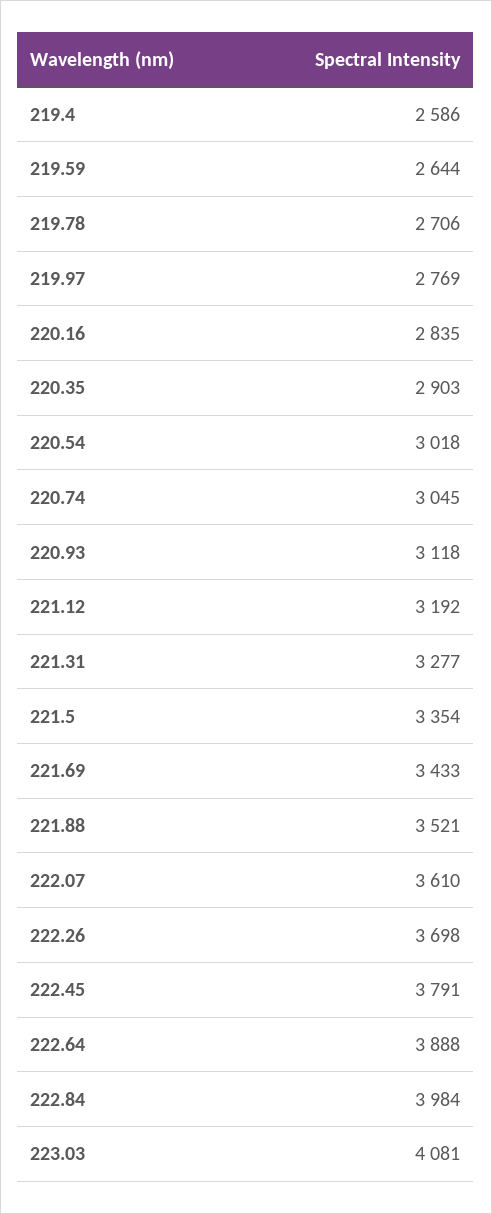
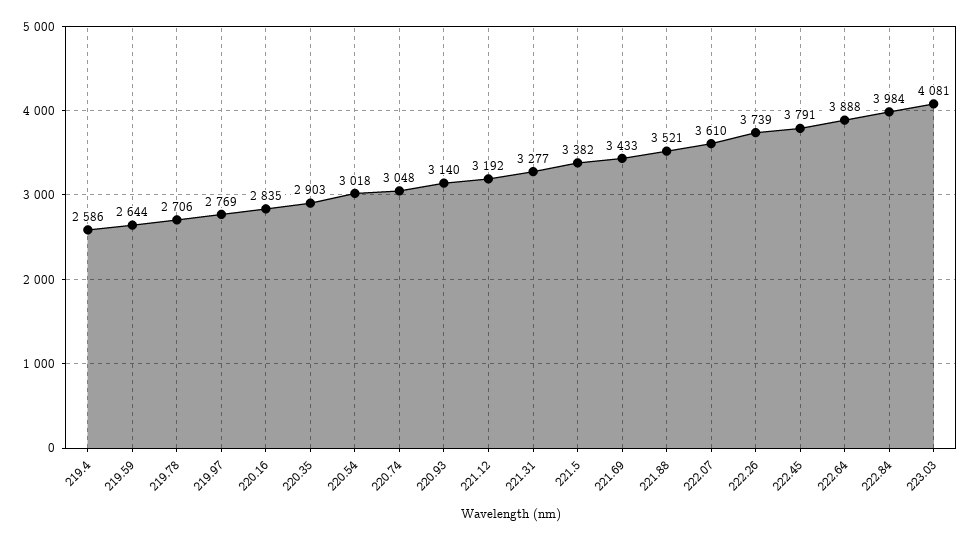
  {
    "219.4": 2586,
    "219.59": 2644,
    "219.78": 2706,
    "219.97": 2769,
    "220.16": 2835,
    "220.35": 2903,
    "220.54": 3018,
-   "220.74": 3045,
+   "220.74": 3048,
-   "220.93": 3118,
+   "220.93": 3140,
    "221.12": 3192,
    "221.31": 3277,
-   "221.5": 3354,
+   "221.5": 3382,
    "221.69": 3433,
    "221.88": 3521,
    "222.07": 3610,
-   "222.26": 3698,
+   "222.26": 3739,
    "222.45": 3791,
    "222.64": 3888,
    "222.84": 3984,
    "223.03": 4081
  }

